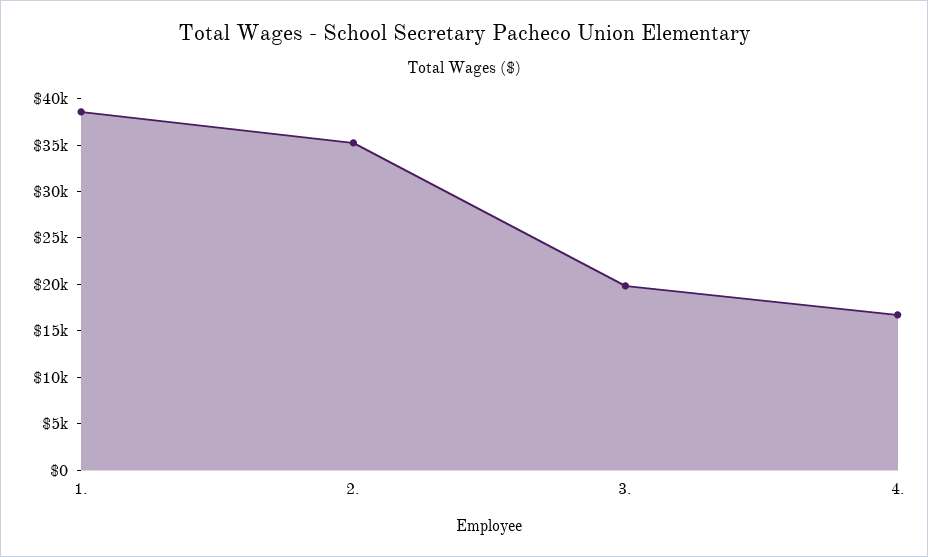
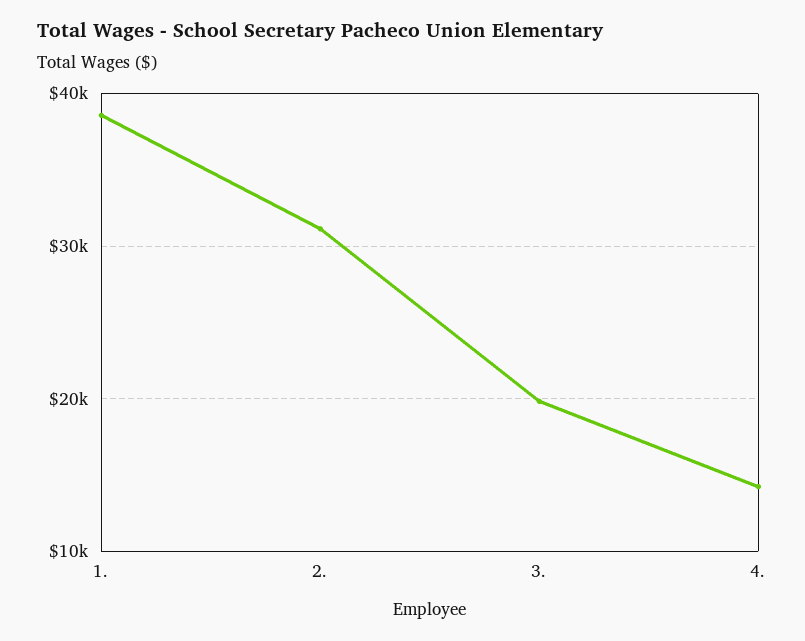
  {
    "1.": 39000,
-   "2.": 35000,
+   "2.": 31000,
    "3.": 20000,
-   "4.": 17000
+   "4.": 14000
  }

